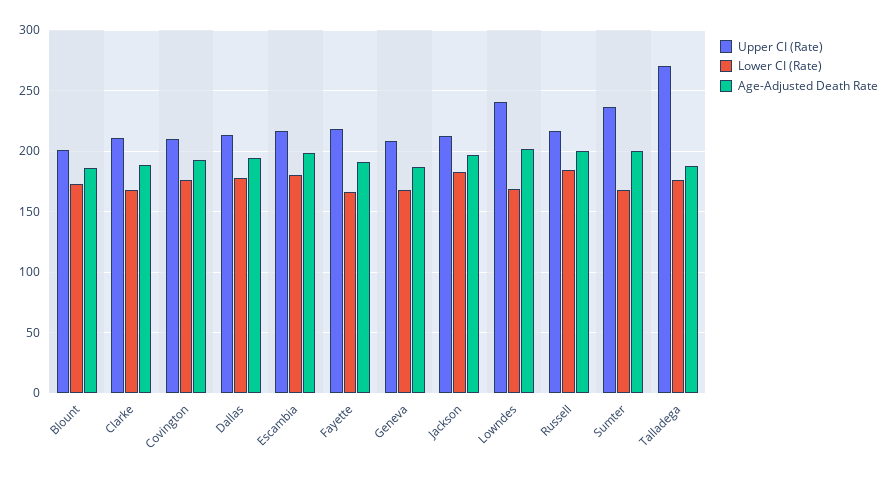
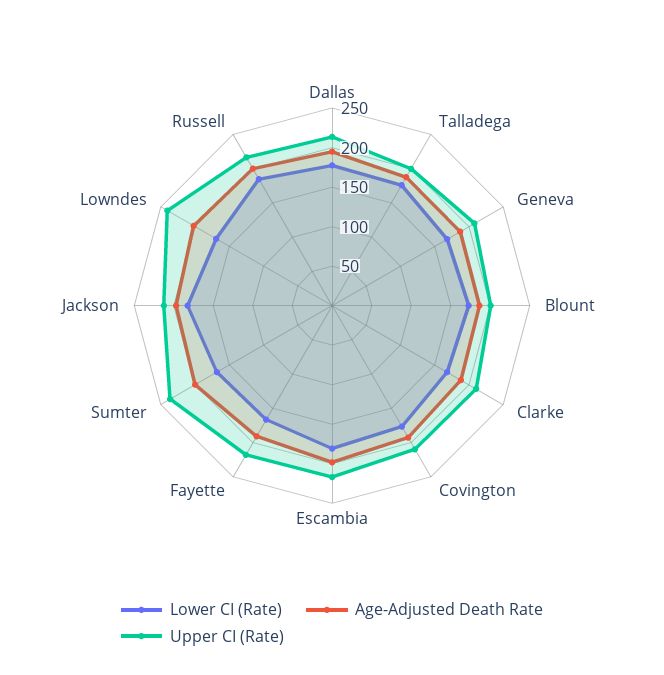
  {
    "Upper CI (Rate)": {
      "Blount": 200,
      "Clarke": 210,
      "Covington": 210,
      "Dallas": 215,
      "Escambia": 215,
      "Fayette": 220,
      "Geneva": 210,
      "Jackson": 215,
      "Lowndes": 240,
      "Russell": 215,
      "Sumter": 235,
-     "Talladega": 270
+     "Talladega": 200
    },
    "Lower CI (Rate)": {
      "Blount": 175,
      "Clarke": 170,
      "Covington": 175,
      "Dallas": 180,
      "Escambia": 180,
      "Fayette": 165,
      "Geneva": 170,
      "Jackson": 185,
      "Lowndes": 170,
      "Russell": 185,
      "Sumter": 170,
      "Talladega": 175
    },
    "Age-Adjusted Death Rate": {
      "Blount": 185,
      "Clarke": 190,
      "Covington": 195,
      "Dallas": 195,
      "Escambia": 200,
      "Fayette": 190,
      "Geneva": 185,
      "Jackson": 195,
      "Lowndes": 200,
      "Russell": 200,
      "Sumter": 200,
      "Talladega": 190
    }
  }

